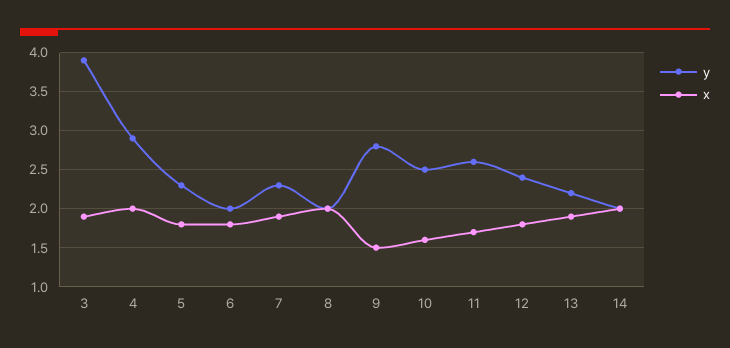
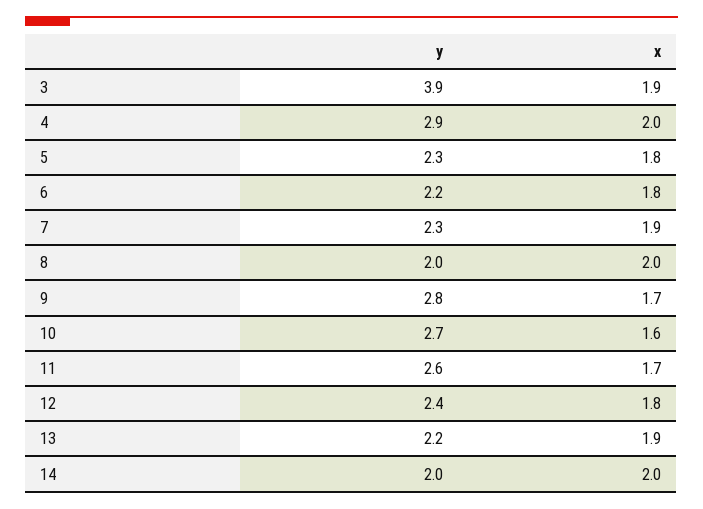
  {
    "y": {
      "3": 3.9,
      "4": 2.9,
      "5": 2.3,
-     "6": 2,
+     "6": 2.2,
      "7": 2.3,
      "8": 2,
      "9": 2.8,
-     "10": 2.5,
+     "10": 2.7,
      "11": 2.6,
      "12": 2.4,
      "13": 2.2,
      "14": 2
    },
    "x": {
      "3": 1.9,
      "4": 2,
      "5": 1.8,
      "6": 1.8,
      "7": 1.9,
      "8": 2,
-     "9": 1.5,
+     "9": 1.7,
      "10": 1.6,
      "11": 1.7,
      "12": 1.8,
      "13": 1.9,
      "14": 2
    }
  }

